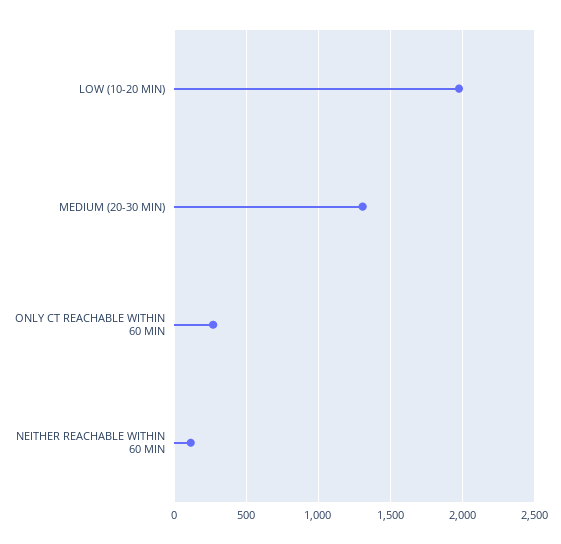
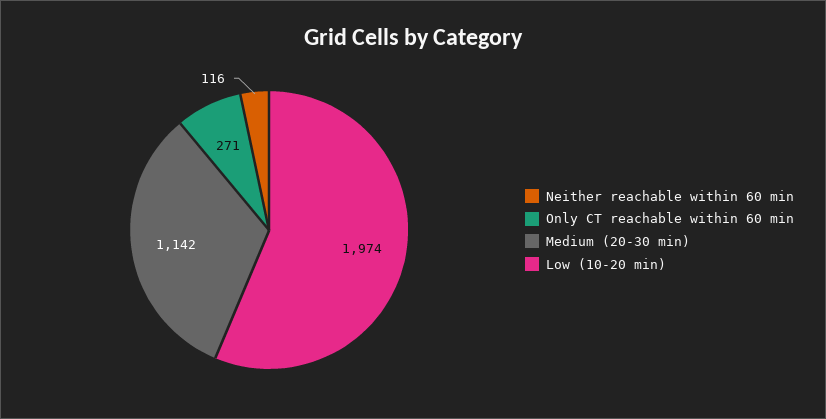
  {
    "LOW (10-20 MIN)": 1974,
-   "MEDIUM (20-30 MIN)": 1300,
+   "MEDIUM (20-30 MIN)": 1142,
    "ONLY CT REACHABLE WITHIN 60 MIN": 271,
    "NEITHER REACHABLE WITHIN 60 MIN": 116
  }

